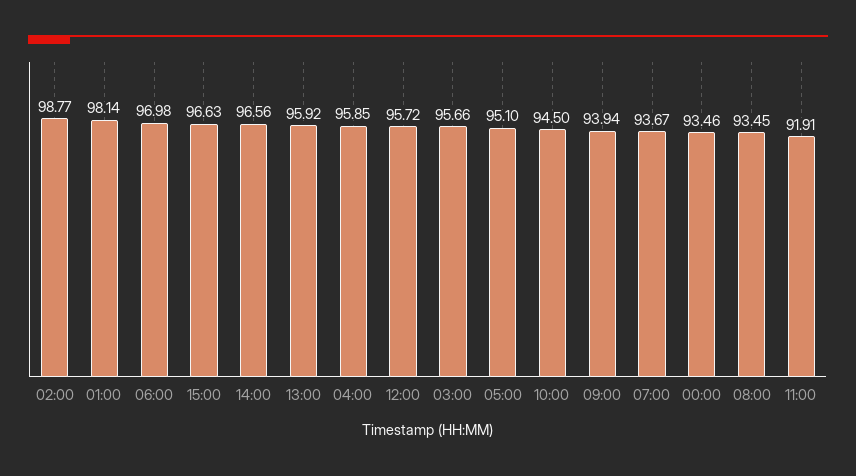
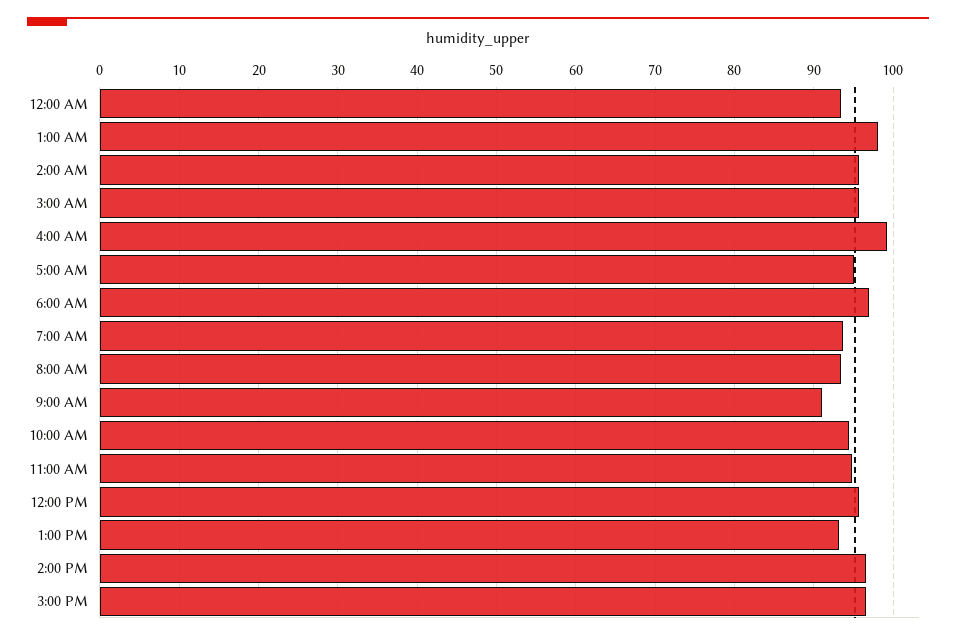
  {
-   "02:00": 98.77,
+   "02:00": 96,
    "01:00": 98.14,
    "06:00": 96.98,
    "15:00": 96.63,
    "14:00": 96.56,
-   "13:00": 95.92,
+   "13:00": 93,
-   "04:00": 95.85,
+   "04:00": 99,
    "12:00": 95.72,
    "03:00": 95.66,
    "05:00": 95.1,
    "10:00": 94.5,
-   "09:00": 93.94,
+   "09:00": 91,
    "07:00": 93.67,
    "00:00": 93.46,
    "08:00": 93.45,
-   "11:00": 91.91
+   "11:00": 95
  }

